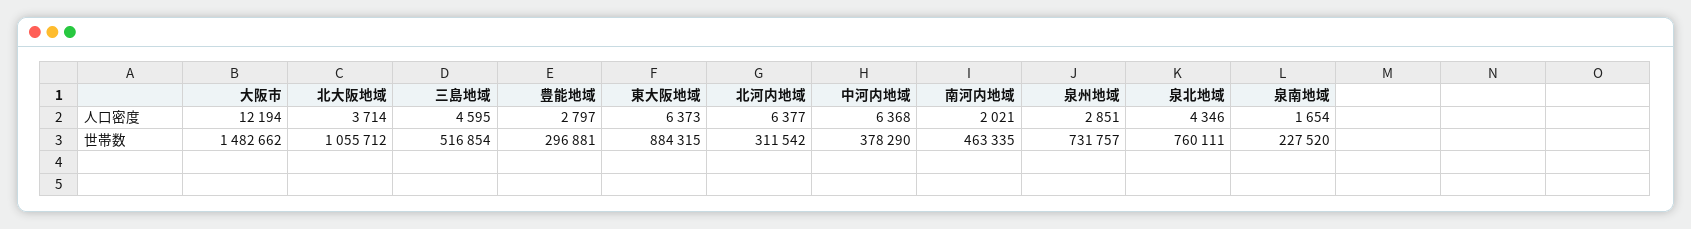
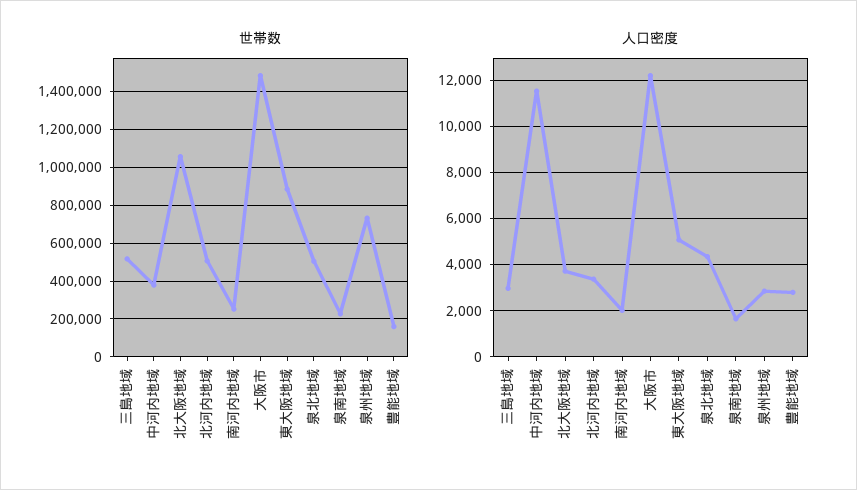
  {
    "人口密度": {
      "大阪市": 12194,
      "北大阪地域": 3714,
-     "三島地域": 4595,
+     "三島地域": 3000,
      "豊能地域": 2797,
-     "東大阪地域": 6373,
+     "東大阪地域": 5000,
-     "北河内地域": 6377,
+     "北河内地域": 3500,
-     "中河内地域": 6368,
+     "中河内地域": 11500,
      "南河内地域": 2021,
      "泉州地域": 2851,
      "泉北地域": 4346,
      "泉南地域": 1654
    },
    "世帯数": {
      "大阪市": 1482662,
      "北大阪地域": 1055712,
      "三島地域": 516854,
-     "豊能地域": 296881,
+     "豊能地域": 150000,
      "東大阪地域": 884315,
-     "北河内地域": 311542,
+     "北河内地域": 500000,
      "中河内地域": 378290,
-     "南河内地域": 463335,
+     "南河内地域": 250000,
      "泉州地域": 731757,
-     "泉北地域": 760111,
+     "泉北地域": 500000,
      "泉南地域": 227520
    }
  }

